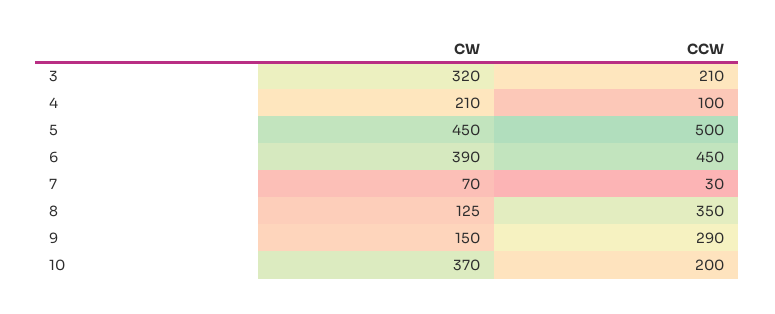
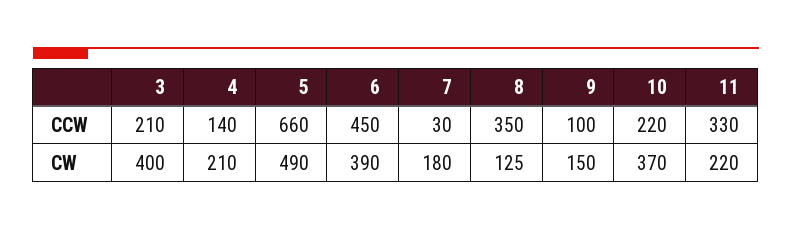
  {
    "CW": {
-     "3": 320,
+     "3": 400,
      "4": 210,
-     "5": 450,
+     "5": 490,
      "6": 390,
-     "7": 70,
+     "7": 180,
      "8": 125,
      "9": 150,
-     "10": 370
+     "10": 370,
+     "11": 220
    },
    "CCW": {
      "3": 210,
-     "4": 100,
+     "4": 140,
-     "5": 500,
+     "5": 660,
      "6": 450,
      "7": 30,
      "8": 350,
-     "9": 290,
+     "9": 100,
-     "10": 200
+     "10": 220,
+     "11": 330
    }
  }

